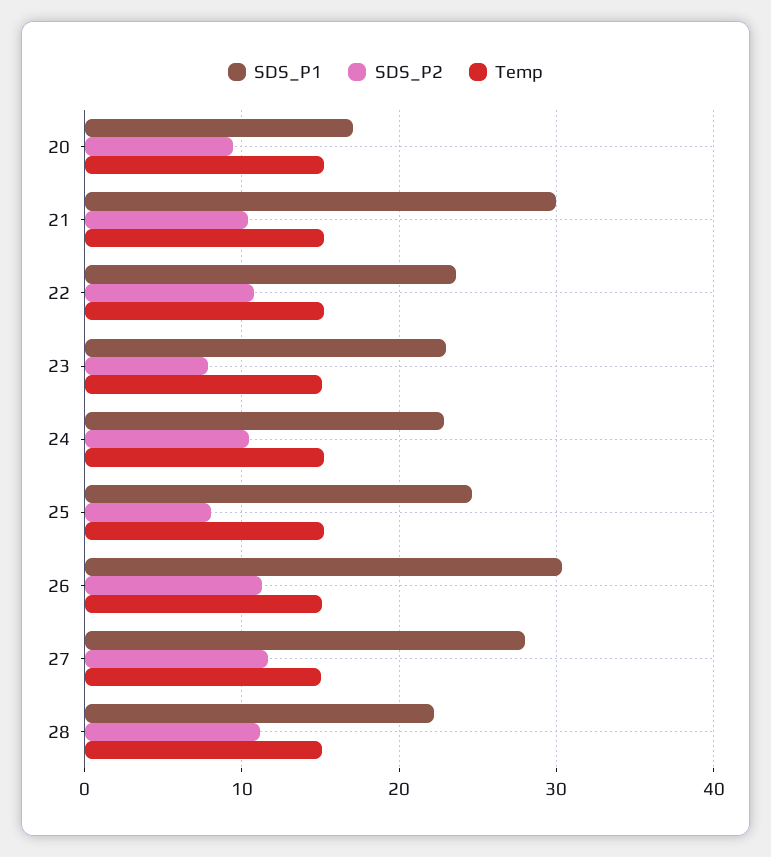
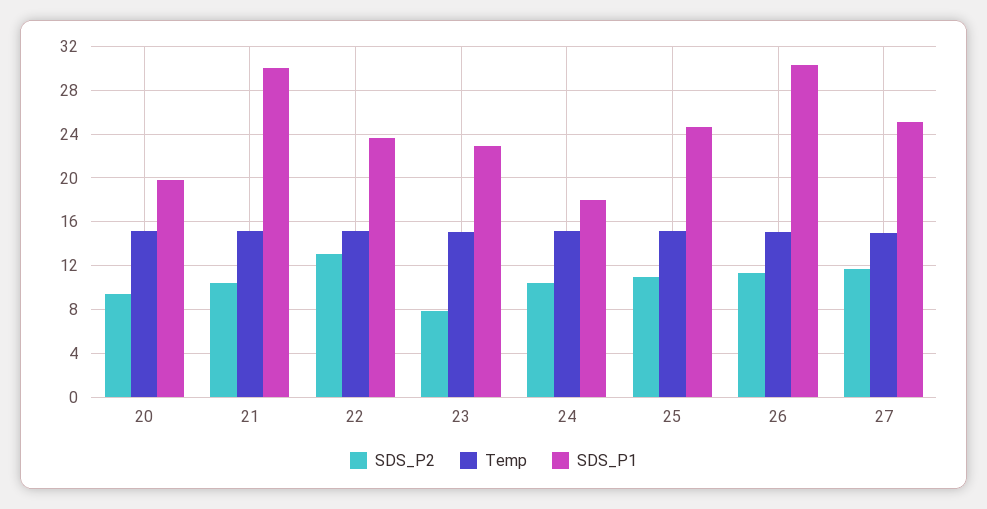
  {
    "SDS_P1": {
-     "20": 17,
+     "20": 20,
      "21": 30,
      "22": 24,
      "23": 23,
-     "24": 23,
+     "24": 18,
      "25": 25,
      "26": 30,
-     "27": 28,
+     "27": 25
-     "28": 22
    },
    "SDS_P2": {
      "20": 9,
      "21": 10,
-     "22": 11,
+     "22": 13,
      "23": 8,
      "24": 10,
-     "25": 8,
+     "25": 11,
      "26": 11,
-     "27": 12,
+     "27": 12
-     "28": 11
    },
    "Temp": {
      "20": 15,
      "21": 15,
      "22": 15,
      "23": 15,
      "24": 15,
      "25": 15,
      "26": 15,
-     "27": 15,
+     "27": 15
-     "28": 15
    }
  }

